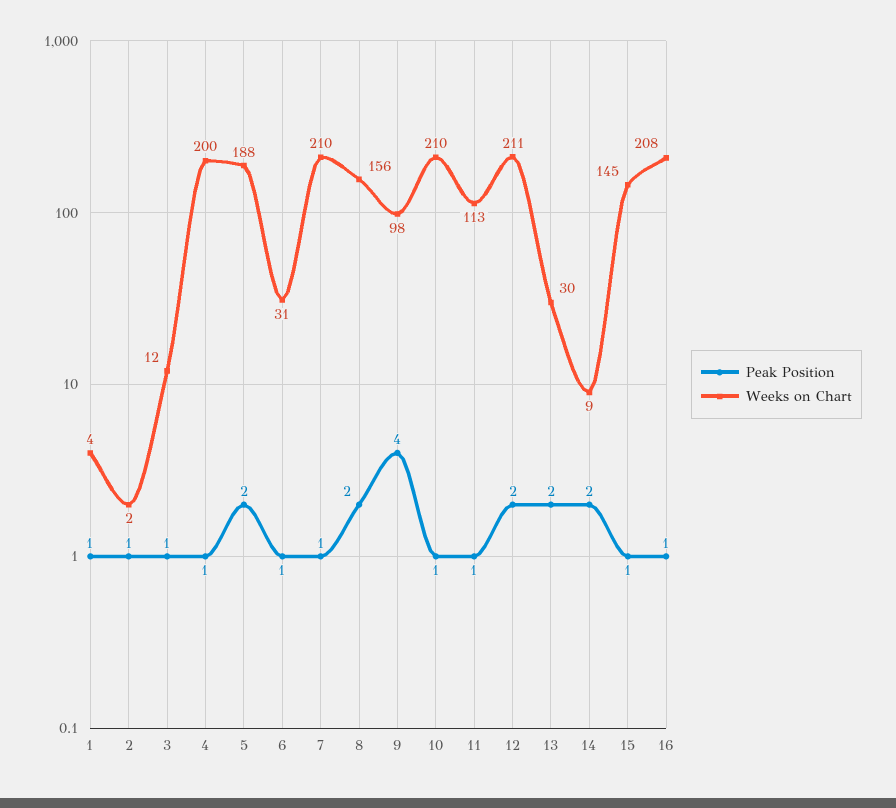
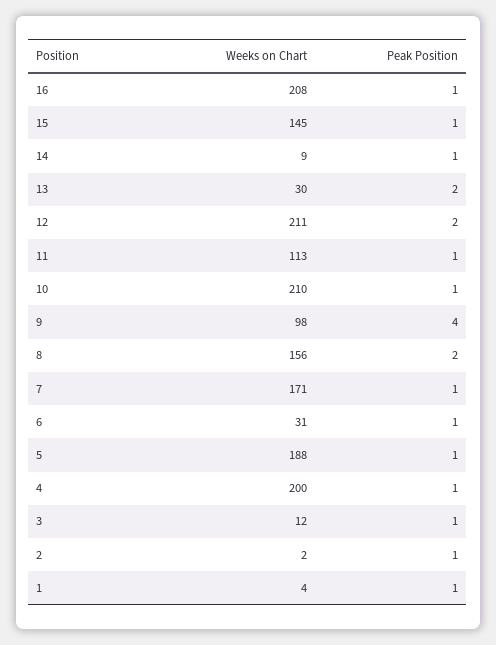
  {
    "Peak Position": {
      "1": 1,
      "2": 1,
      "3": 1,
      "4": 1,
-     "5": 2,
+     "5": 1,
      "6": 1,
      "7": 1,
      "8": 2,
      "9": 4,
      "10": 1,
      "11": 1,
      "12": 2,
      "13": 2,
-     "14": 2,
+     "14": 1,
      "15": 1,
      "16": 1
    },
    "Weeks on Chart": {
      "1": 4,
      "2": 2,
      "3": 12,
      "4": 200,
      "5": 188,
      "6": 31,
-     "7": 210,
+     "7": 171,
      "8": 156,
      "9": 98,
      "10": 210,
      "11": 113,
      "12": 211,
      "13": 30,
      "14": 9,
      "15": 145,
      "16": 208
    }
  }

